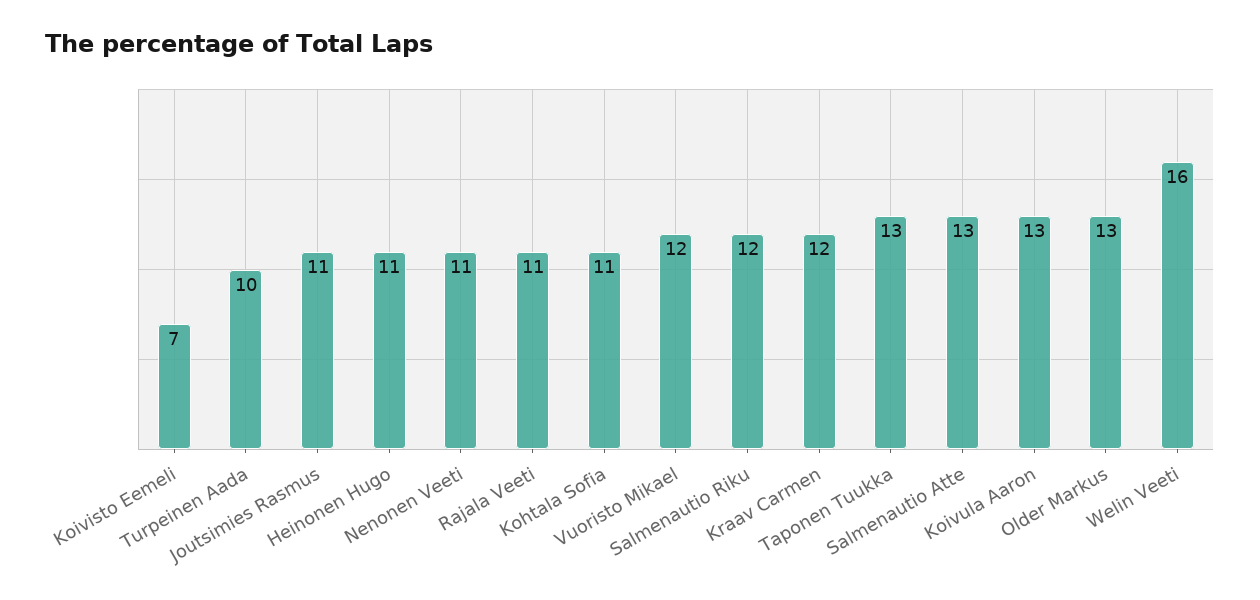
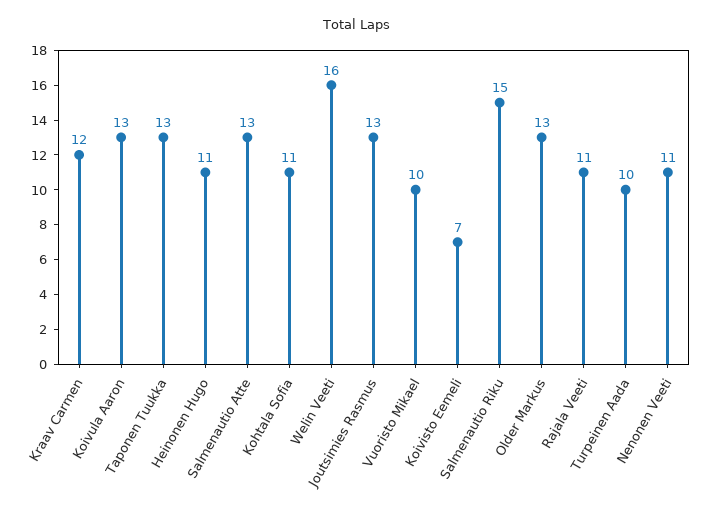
  {
    "Koivisto Eemeli": 7,
    "Turpeinen Aada": 10,
-   "Joutsimies Rasmus": 11,
+   "Joutsimies Rasmus": 13,
    "Heinonen Hugo": 11,
    "Nenonen Veeti": 11,
    "Rajala Veeti": 11,
    "Kohtala Sofia": 11,
-   "Vuoristo Mikael": 12,
+   "Vuoristo Mikael": 10,
-   "Salmenautio Riku": 12,
+   "Salmenautio Riku": 15,
    "Kraav Carmen": 12,
    "Taponen Tuukka": 13,
    "Salmenautio Atte": 13,
    "Koivula Aaron": 13,
    "Older Markus": 13,
    "Welin Veeti": 16
  }

